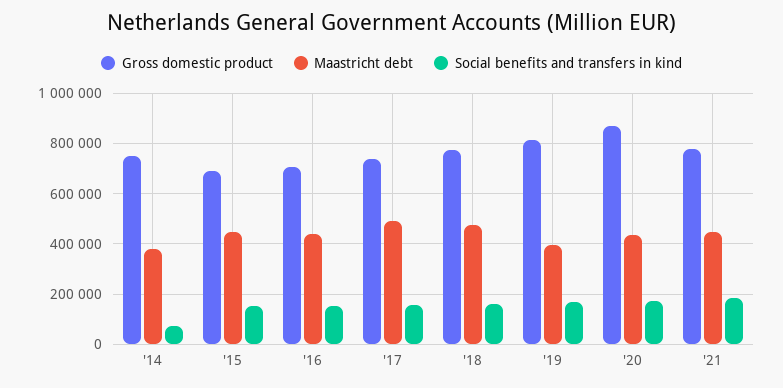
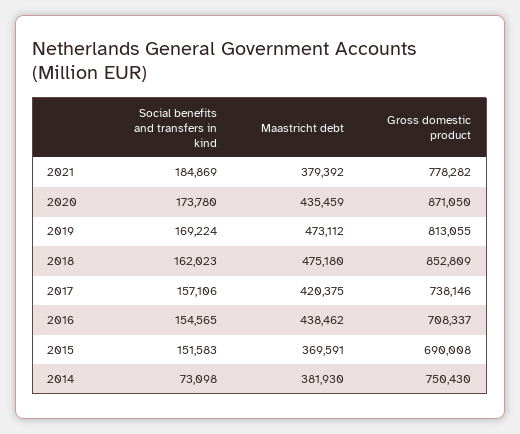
  {
    "Gross domestic product": {
      "'14": 750430,
      "'15": 690008,
      "'16": 708337,
      "'17": 738146,
-     "'18": 775000,
+     "'18": 852809,
      "'19": 813055,
      "'20": 871050,
      "'21": 778282
    },
    "Maastricht debt": {
      "'14": 381930,
-     "'15": 450000,
+     "'15": 369591,
      "'16": 438462,
-     "'17": 500000,
+     "'17": 420375,
      "'18": 475180,
-     "'19": 400000,
+     "'19": 473112,
      "'20": 435459,
-     "'21": 450000
+     "'21": 379392
    },
    "Social benefits and transfers in kind": {
      "'14": 73098,
      "'15": 151583,
      "'16": 154565,
      "'17": 157106,
      "'18": 162023,
      "'19": 169224,
      "'20": 173780,
      "'21": 184869
    }
  }

